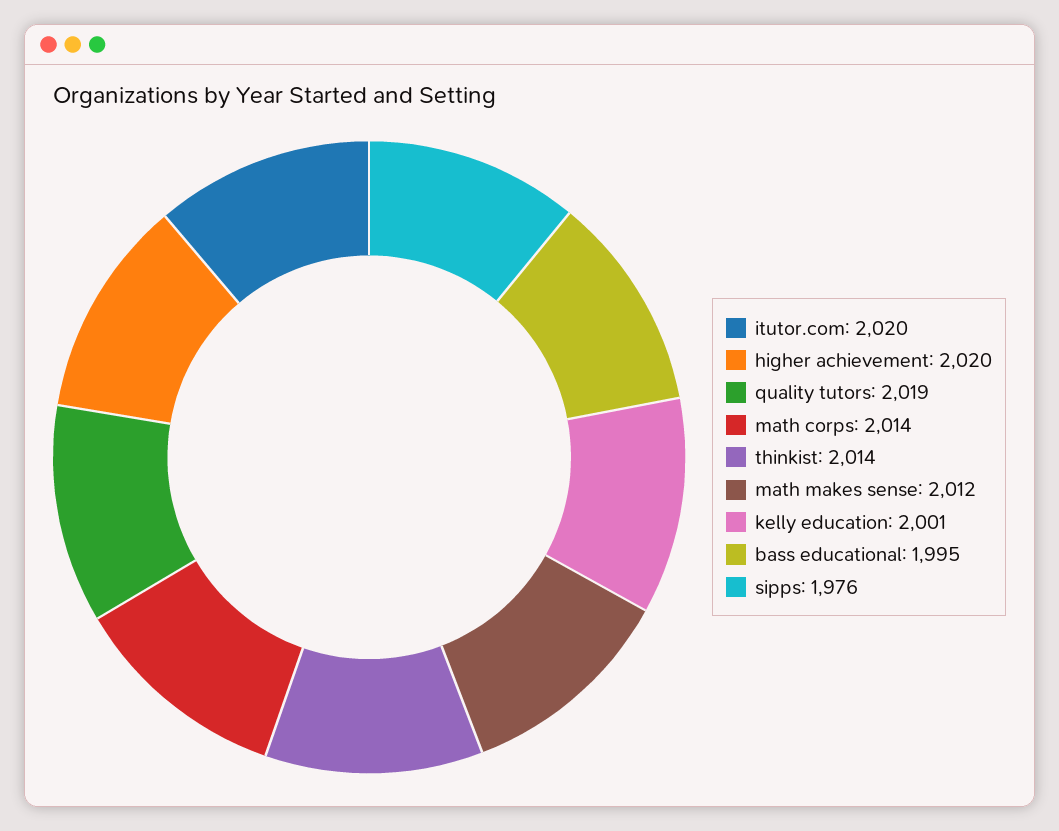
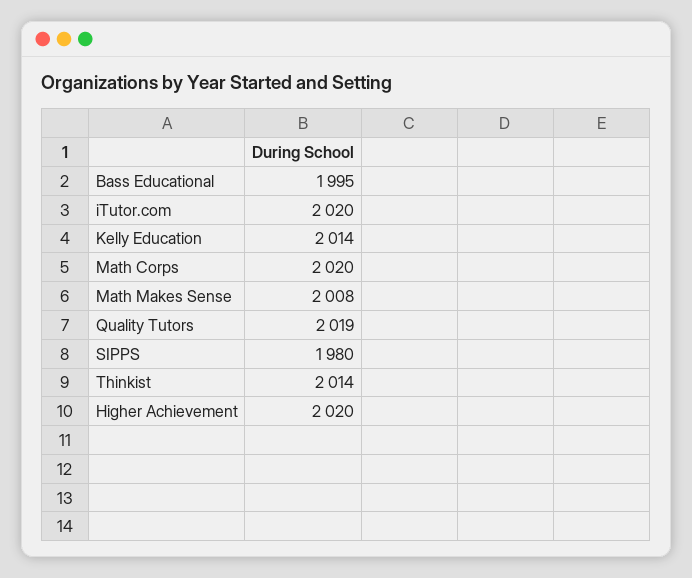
  {
    "itutor.com": 2020,
    "higher achievement": 2020,
    "quality tutors": 2019,
-   "math corps": 2014,
+   "math corps": 2020,
    "thinkist": 2014,
-   "math makes sense": 2012,
+   "math makes sense": 2008,
-   "kelly education": 2001,
+   "kelly education": 2014,
    "bass educational": 1995,
-   "sipps": 1976
+   "sipps": 1980
  }

